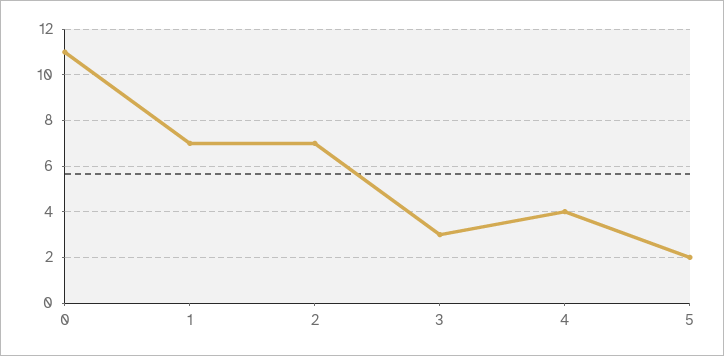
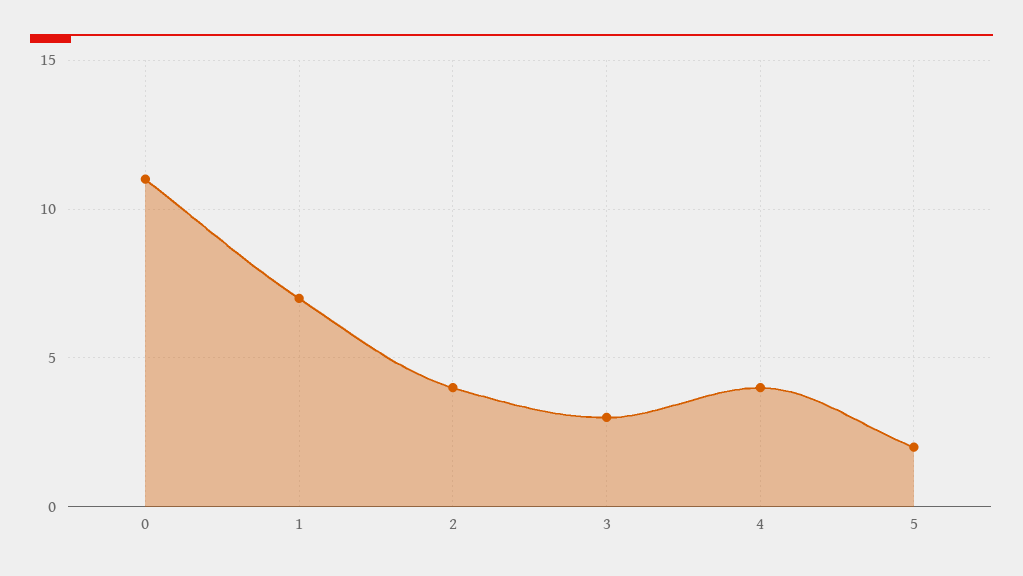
  {
    "0": 11,
    "1": 7,
-   "2": 7,
+   "2": 4,
    "3": 3,
    "4": 4,
    "5": 2
  }

